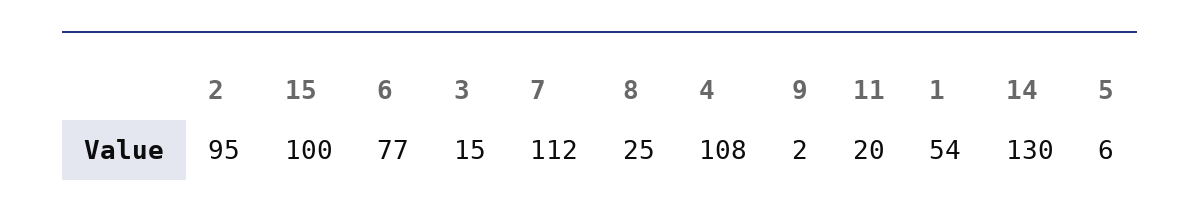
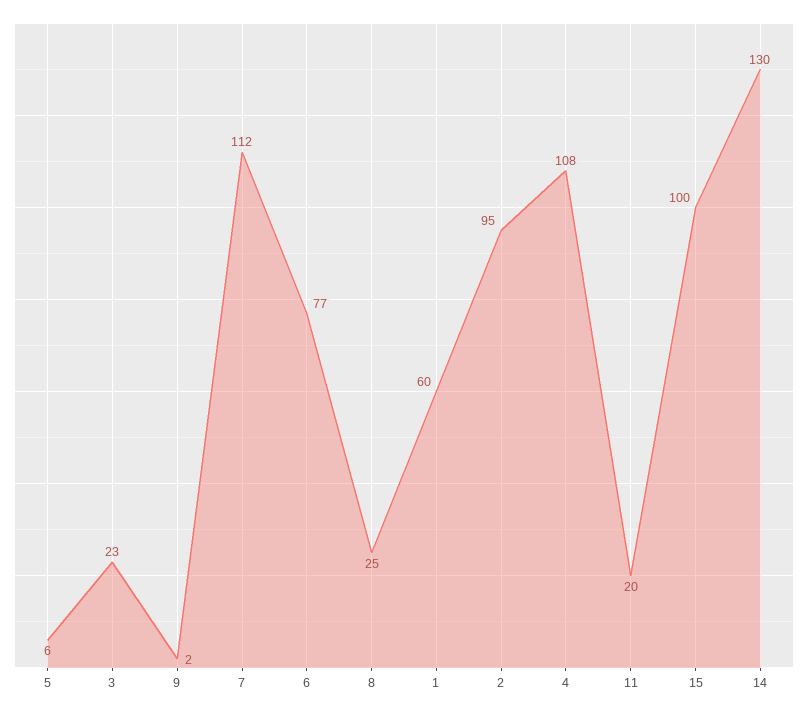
  {
    "2": 95,
    "15": 100,
    "6": 77,
-   "3": 15,
+   "3": 23,
    "7": 112,
    "8": 25,
    "4": 108,
    "9": 2,
    "11": 20,
-   "1": 54,
+   "1": 60,
    "14": 130,
    "5": 6
  }

